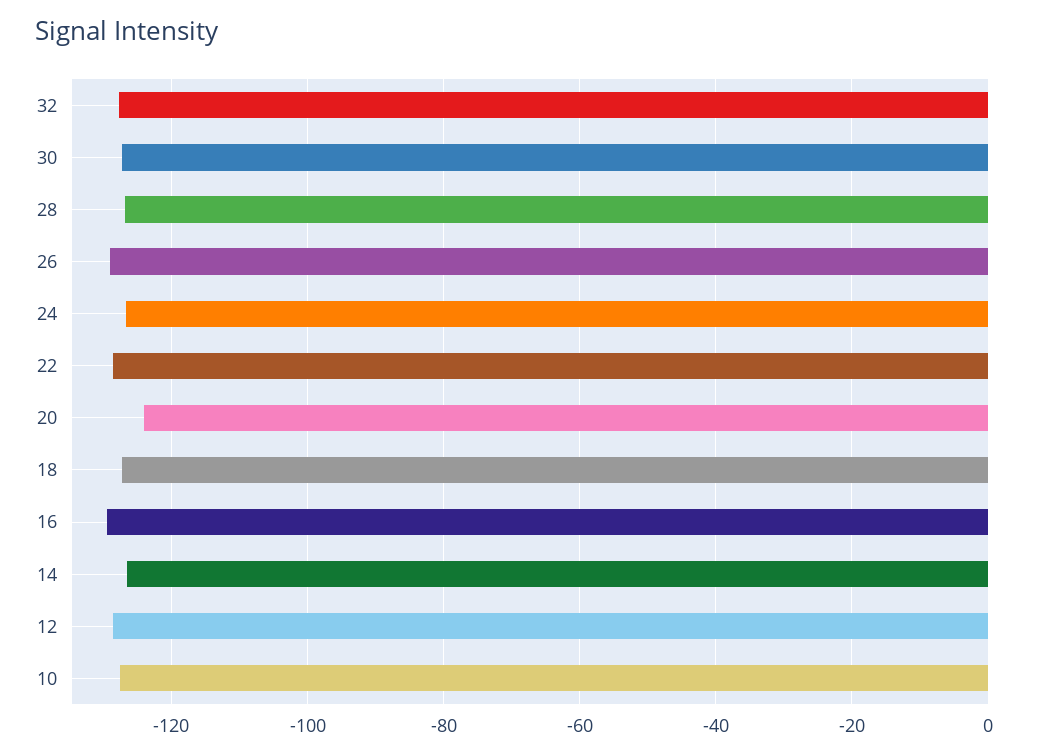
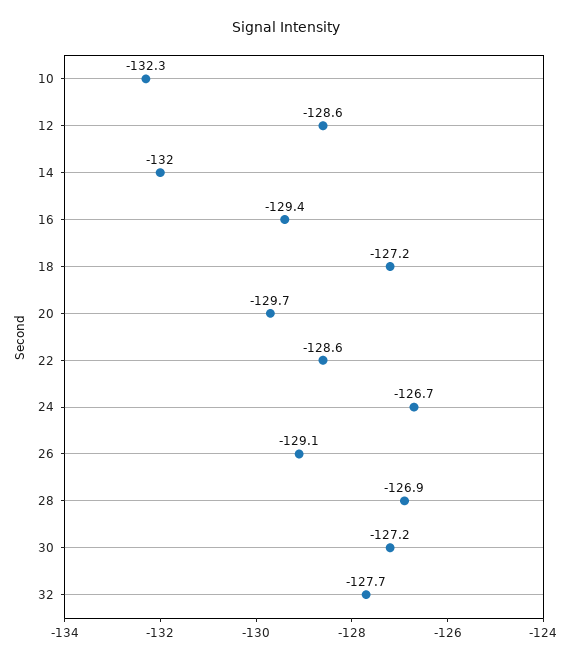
  {
    "32": -127.7,
    "30": -127.2,
    "28": -126.9,
    "26": -129.1,
    "24": -126.7,
    "22": -128.6,
-   "20": -124,
+   "20": -129.7,
    "18": -127.2,
    "16": -129.4,
-   "14": -126,
+   "14": -132,
    "12": -128.6,
-   "10": -128
+   "10": -132.3
  }

